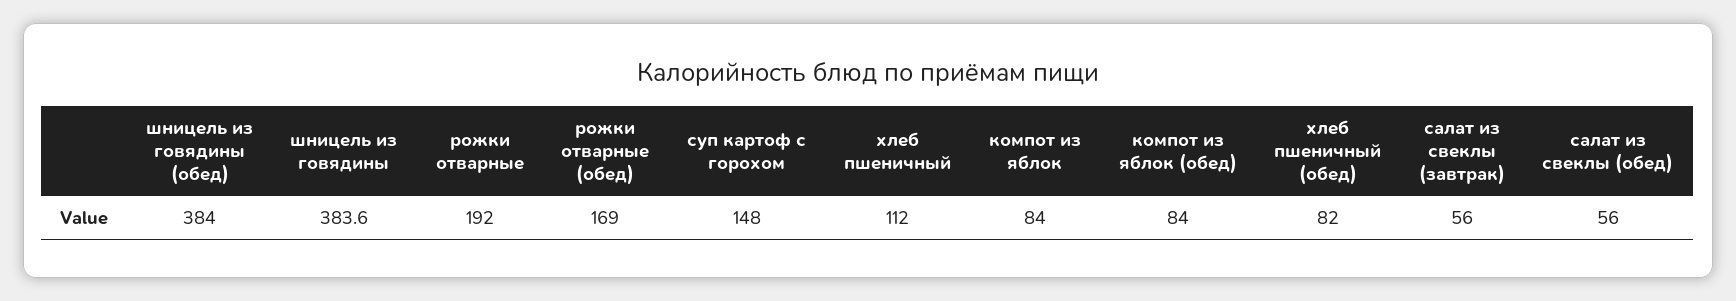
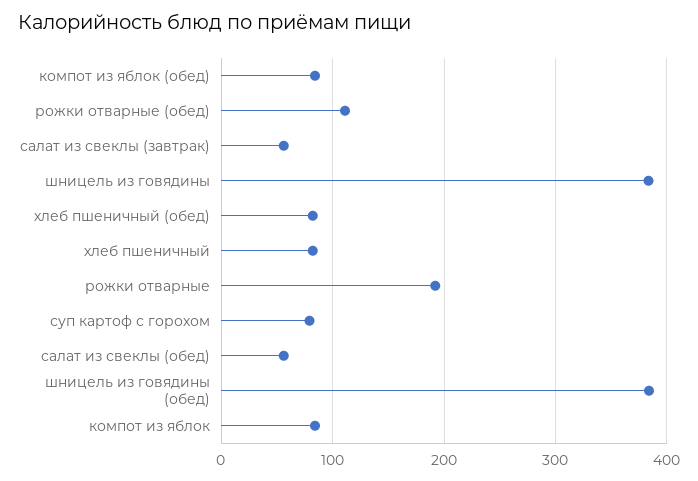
  {
    "шницель из говядины (обед)": 384,
    "шницель из говядины": 383.6,
    "рожки отварные": 192,
-   "рожки отварные (обед)": 169,
+   "рожки отварные (обед)": 110,
-   "суп картоф с горохом": 148,
+   "суп картоф с горохом": 80,
-   "хлеб пшеничный": 112,
+   "хлеб пшеничный": 80,
    "компот из яблок": 84,
    "компот из яблок (обед)": 84,
    "хлеб пшеничный (обед)": 82,
    "салат из свеклы (завтрак)": 56,
    "салат из свеклы (обед)": 56
  }

